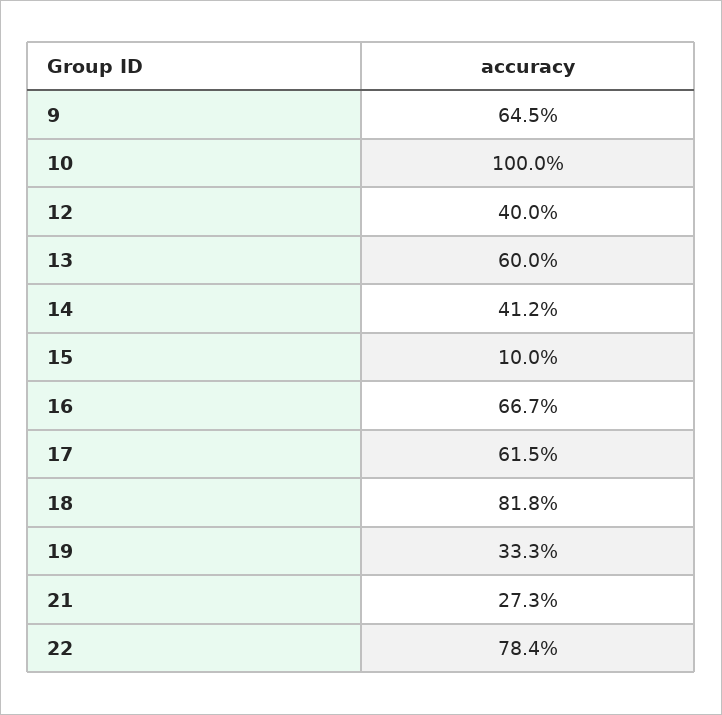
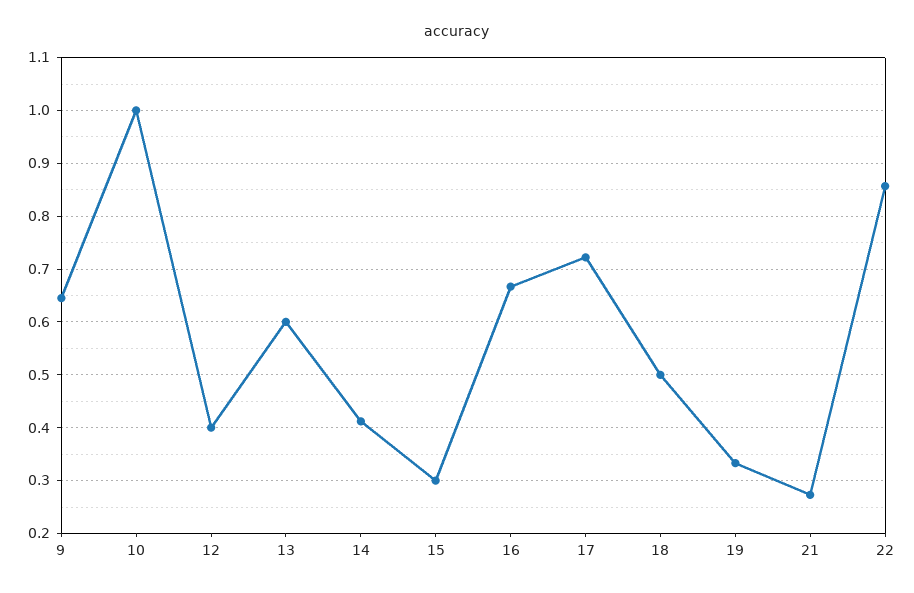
  {
    "9": 0.645,
    "10": 1,
    "12": 0.4,
    "13": 0.6,
    "14": 0.412,
-   "15": 0.1,
+   "15": 0.3,
    "16": 0.667,
-   "17": 0.615,
+   "17": 0.72,
-   "18": 0.818,
+   "18": 0.5,
    "19": 0.333,
    "21": 0.273,
-   "22": 0.784
+   "22": 0.86
  }

